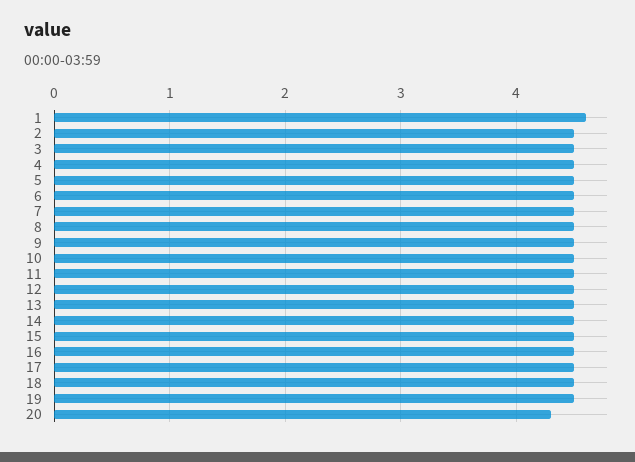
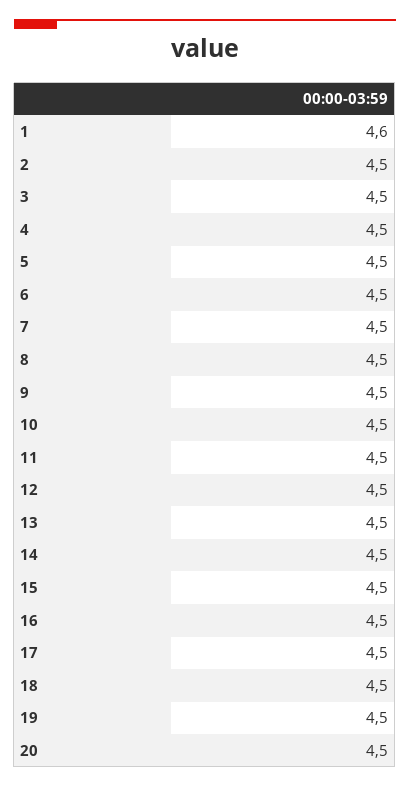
  {
    "1": 4.6,
    "2": 4.5,
    "3": 4.5,
    "4": 4.5,
    "5": 4.5,
    "6": 4.5,
    "7": 4.5,
    "8": 4.5,
    "9": 4.5,
    "10": 4.5,
    "11": 4.5,
    "12": 4.5,
    "13": 4.5,
    "14": 4.5,
    "15": 4.5,
    "16": 4.5,
    "17": 4.5,
    "18": 4.5,
    "19": 4.5,
-   "20": 4.3
+   "20": 4.5
  }

